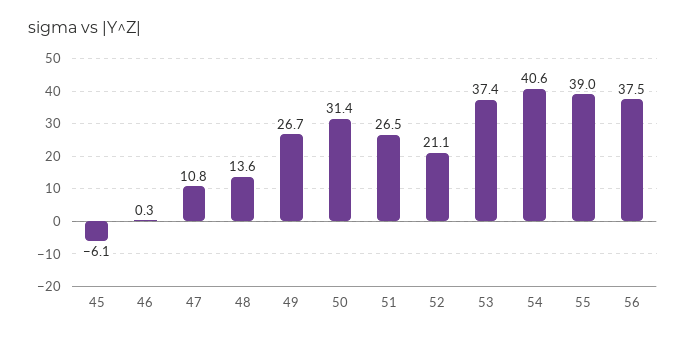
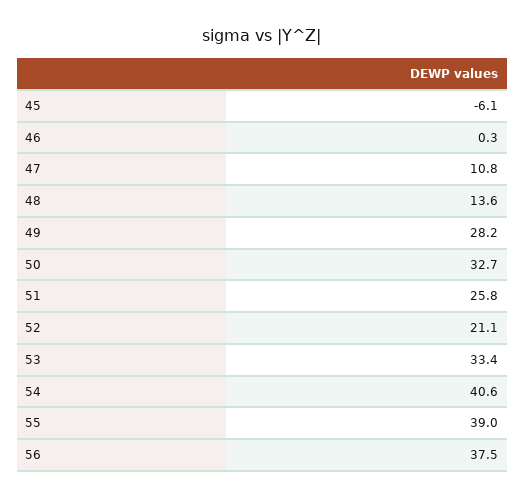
  {
    "45": -6.1,
    "46": 0.3,
    "47": 10.8,
    "48": 13.6,
-   "49": 26.7,
+   "49": 28.2,
-   "50": 31.4,
+   "50": 32.7,
-   "51": 26.5,
+   "51": 25.8,
    "52": 21.1,
-   "53": 37.4,
+   "53": 33.4,
    "54": 40.6,
    "55": 39,
    "56": 37.5
  }

